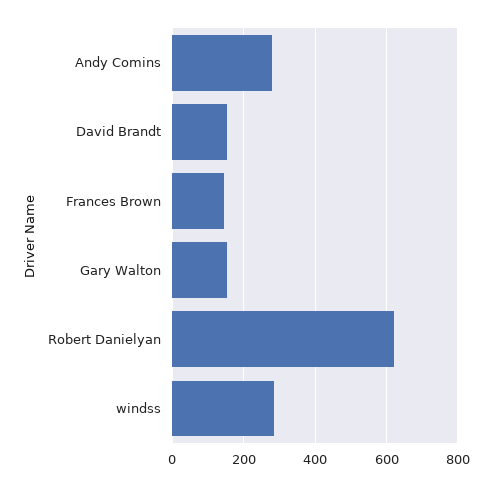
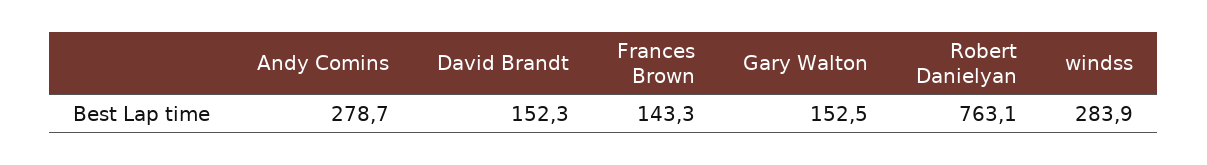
  {
    "Andy Comins": 278.7,
    "David Brandt": 152.3,
    "Frances Brown": 143.3,
    "Gary Walton": 152.5,
-   "Robert Danielyan": 620,
+   "Robert Danielyan": 763.1,
    "windss": 283.9
  }

